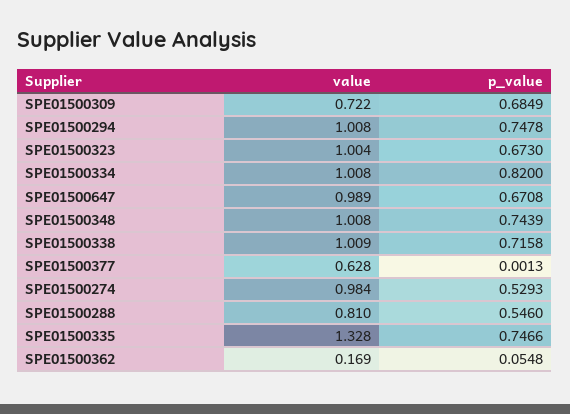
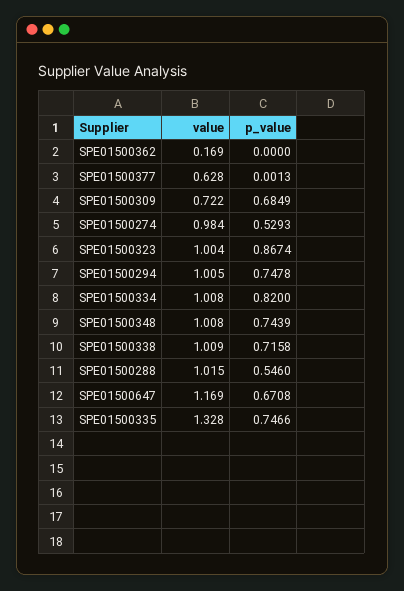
  {
    "value": {
      "SPE01500309": 0.722,
-     "SPE01500294": 1.008,
+     "SPE01500294": 1.005,
      "SPE01500323": 1.004,
      "SPE01500334": 1.008,
-     "SPE01500647": 0.989,
+     "SPE01500647": 1.169,
      "SPE01500348": 1.008,
      "SPE01500338": 1.009,
      "SPE01500377": 0.628,
      "SPE01500274": 0.984,
-     "SPE01500288": 0.81,
+     "SPE01500288": 1.015,
      "SPE01500335": 1.328,
      "SPE01500362": 0.169
    },
    "p_value": {
      "SPE01500309": 0.6849,
      "SPE01500294": 0.7478,
-     "SPE01500323": 0.673,
+     "SPE01500323": 0.8674,
      "SPE01500334": 0.82,
      "SPE01500647": 0.6708,
      "SPE01500348": 0.7439,
      "SPE01500338": 0.7158,
      "SPE01500377": 0.0013,
      "SPE01500274": 0.5293,
      "SPE01500288": 0.546,
      "SPE01500335": 0.7466,
-     "SPE01500362": 0.0548
+     "SPE01500362": 0
    }
  }

